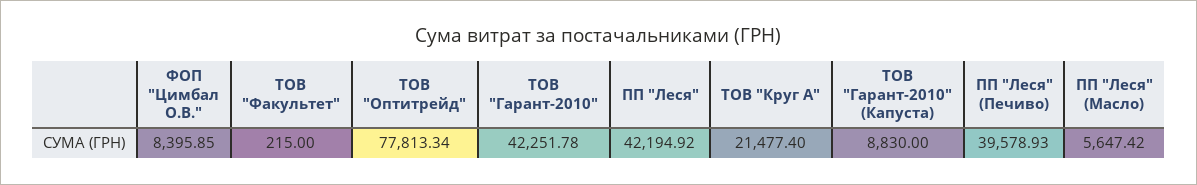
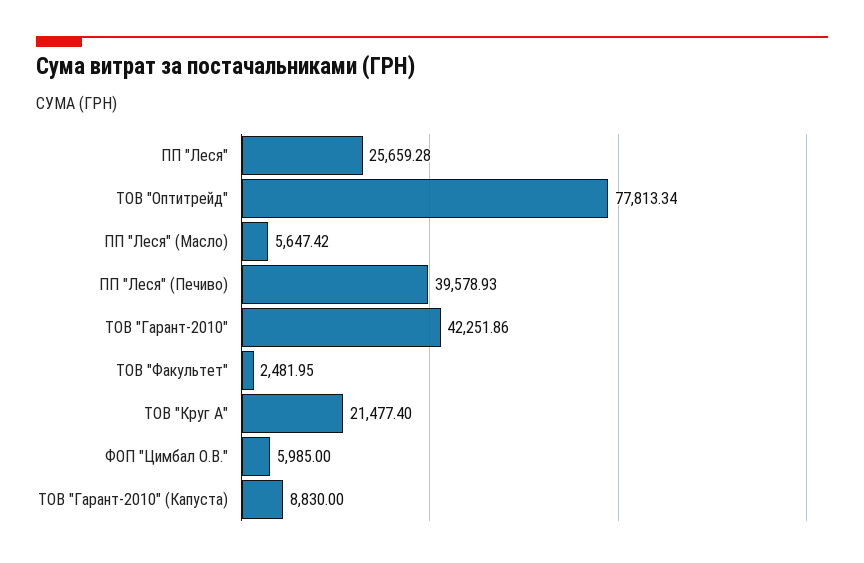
  {
-   "ФОП \"Цимбал О.В.\"": 8395.85,
+   "ФОП \"Цимбал О.В.\"": 5985,
-   "ТОВ \"Факультет\"": 215,
+   "ТОВ \"Факультет\"": 2481.95,
    "ТОВ \"Оптитрейд\"": 77813.34,
-   "ТОВ \"Гарант-2010\"": 42251.78,
+   "ТОВ \"Гарант-2010\"": 42251.86,
-   "ПП \"Леся\"": 42194.92,
+   "ПП \"Леся\"": 25659.28,
    "ТОВ \"Круг А\"": 21477.4,
    "ТОВ \"Гарант-2010\" (Капуста)": 8830,
    "ПП \"Леся\" (Печиво)": 39578.93,
    "ПП \"Леся\" (Масло)": 5647.42
  }

